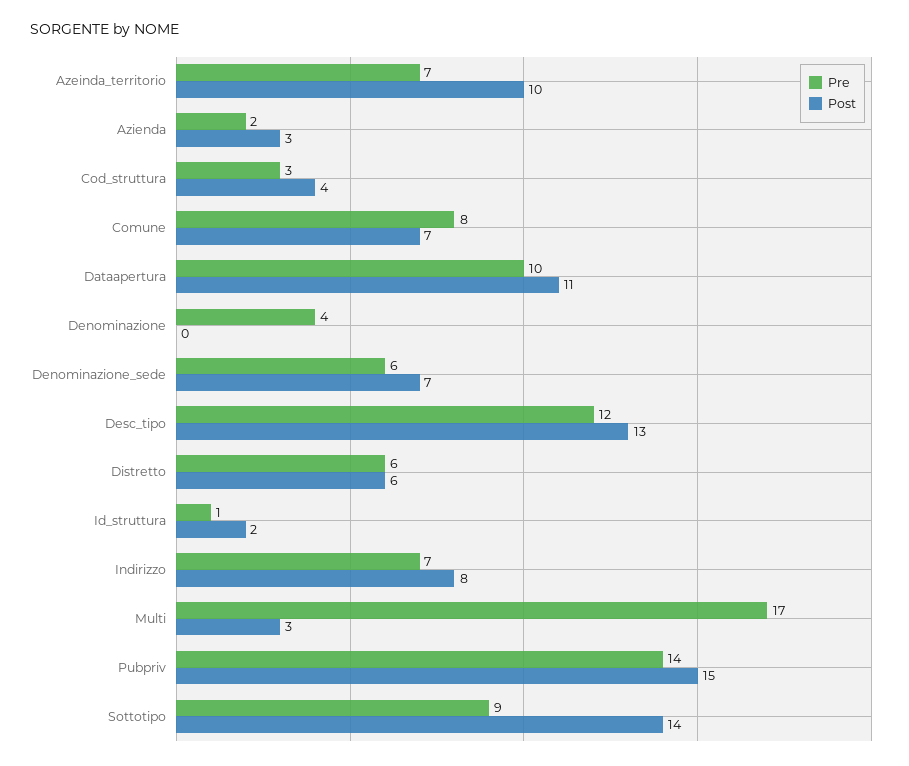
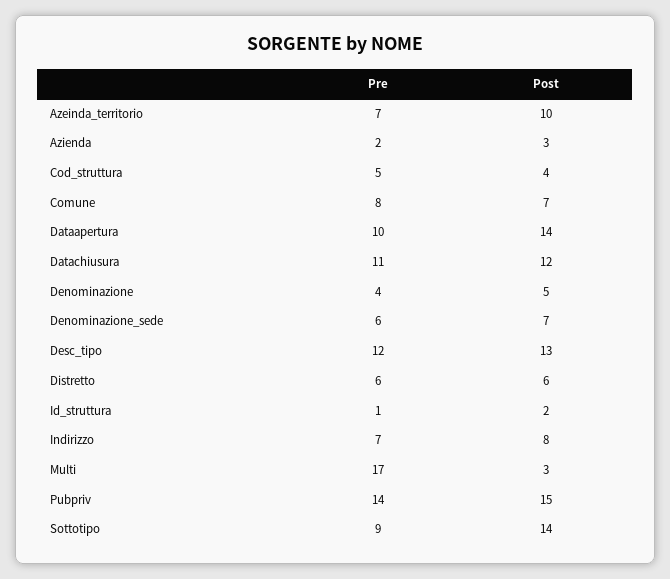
  {
    "Pre": {
      "Azeinda_territorio": 7,
      "Azienda": 2,
-     "Cod_struttura": 3,
+     "Cod_struttura": 5,
      "Comune": 8,
      "Dataapertura": 10,
      "Denominazione": 4,
      "Denominazione_sede": 6,
      "Desc_tipo": 12,
      "Distretto": 6,
      "Id_struttura": 1,
      "Indirizzo": 7,
      "Multi": 17,
      "Pubpriv": 14,
-     "Sottotipo": 9
+     "Sottotipo": 9,
+     "Datachiusura": 11
    },
    "Post": {
      "Azeinda_territorio": 10,
      "Azienda": 3,
      "Cod_struttura": 4,
      "Comune": 7,
-     "Dataapertura": 11,
+     "Dataapertura": 14,
-     "Denominazione": 0,
+     "Denominazione": 5,
      "Denominazione_sede": 7,
      "Desc_tipo": 13,
      "Distretto": 6,
      "Id_struttura": 2,
      "Indirizzo": 8,
      "Multi": 3,
      "Pubpriv": 15,
-     "Sottotipo": 14
+     "Sottotipo": 14,
+     "Datachiusura": 12
    }
  }

